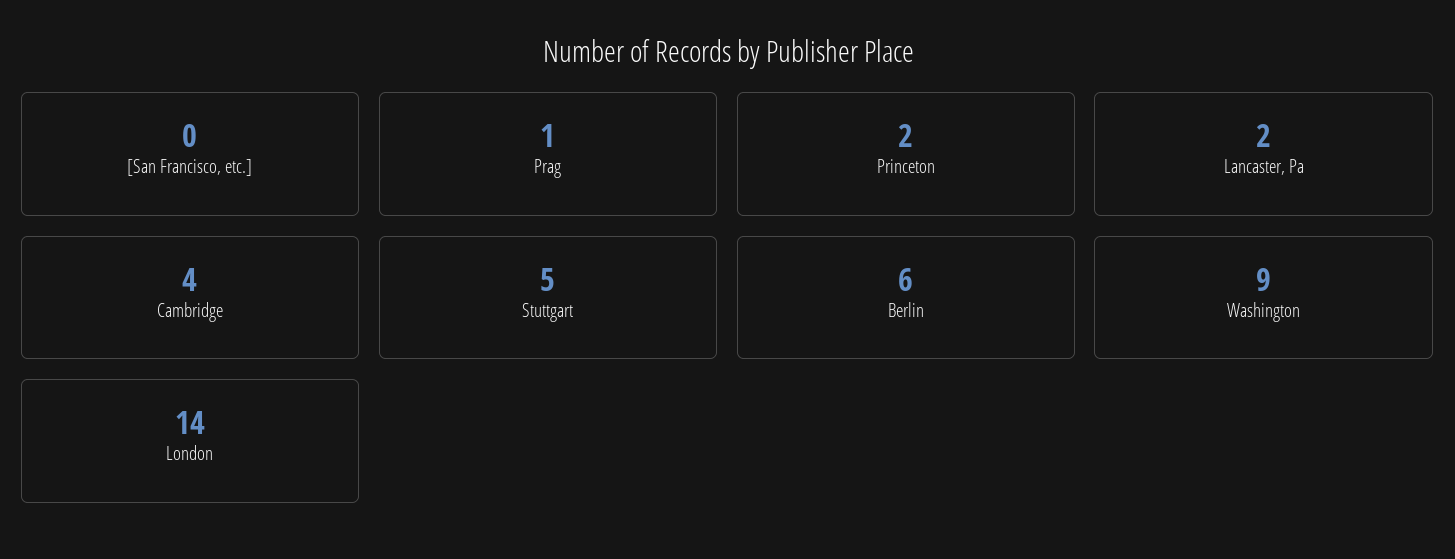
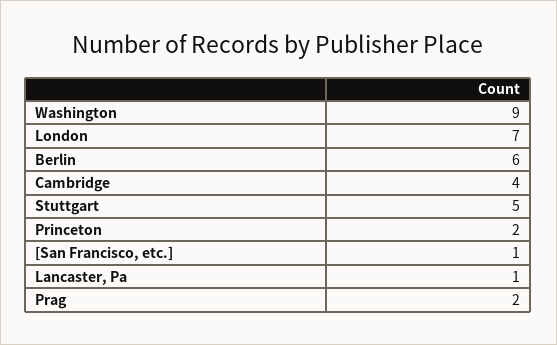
  {
-   "[San Francisco, etc.]": 0,
+   "[San Francisco, etc.]": 1,
-   "Prag": 1,
+   "Prag": 2,
    "Princeton": 2,
-   "Lancaster, Pa": 2,
+   "Lancaster, Pa": 1,
    "Cambridge": 4,
    "Stuttgart": 5,
    "Berlin": 6,
    "Washington": 9,
-   "London": 14
+   "London": 7
  }

